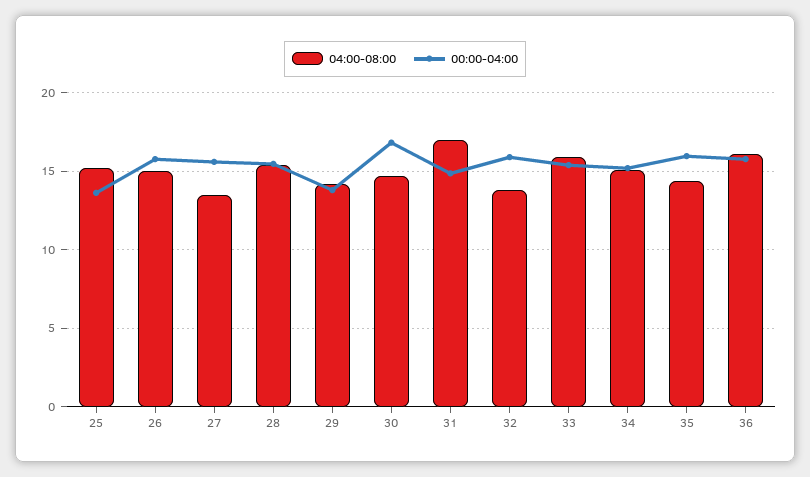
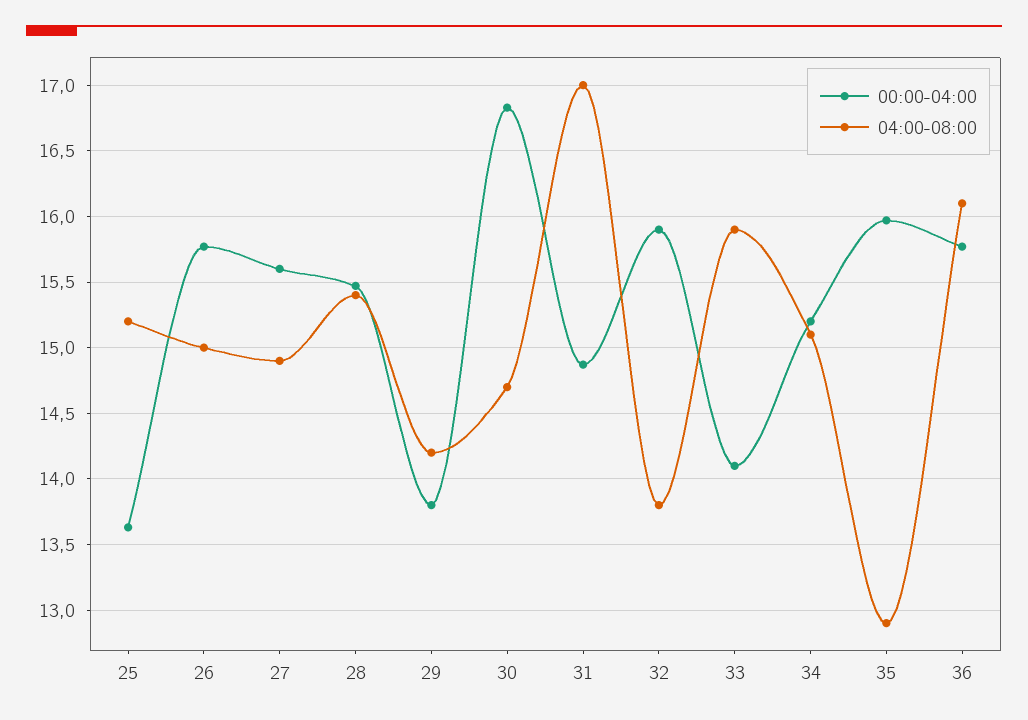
  {
    "04:00-08:00": {
      "25": 15.2,
      "26": 15,
-     "27": 13.5,
+     "27": 14.9,
      "28": 15.4,
      "29": 14.2,
      "30": 14.7,
      "31": 17,
      "32": 13.8,
      "33": 15.9,
      "34": 15.1,
-     "35": 14.5,
+     "35": 12.9,
      "36": 16.1
    },
    "00:00-04:00": {
      "25": 13.65,
      "26": 15.75,
      "27": 15.6,
      "28": 15.45,
      "29": 13.8,
      "30": 16.85,
      "31": 14.85,
      "32": 15.9,
-     "33": 15.5,
+     "33": 14.1,
      "34": 15.2,
      "35": 15.95,
      "36": 15.75
    }
  }

